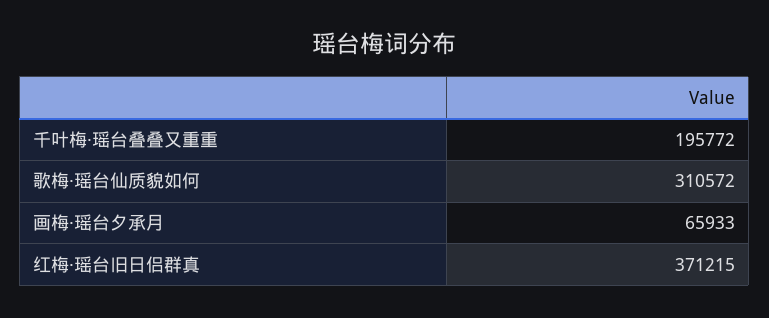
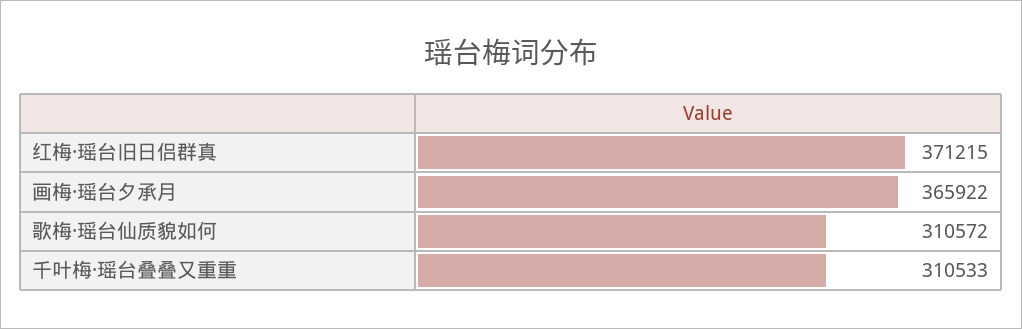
  {
-   "千叶梅·瑶台叠叠又重重": 195772,
+   "千叶梅·瑶台叠叠又重重": 310533,
    "歌梅·瑶台仙质貌如何": 310572,
-   "画梅·瑶台夕承月": 65933,
+   "画梅·瑶台夕承月": 365922,
    "红梅·瑶台旧日侣群真": 371215
  }

